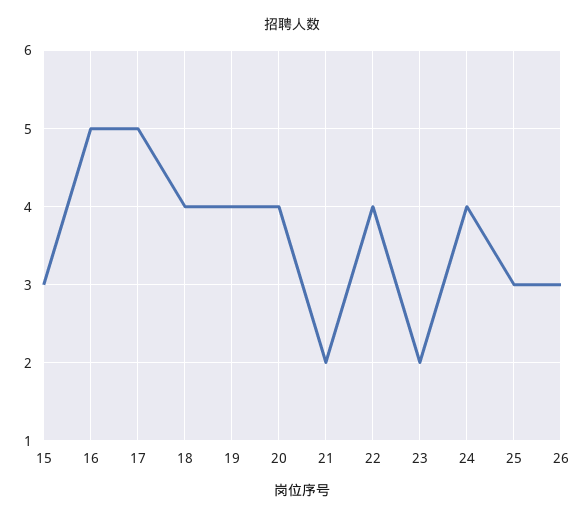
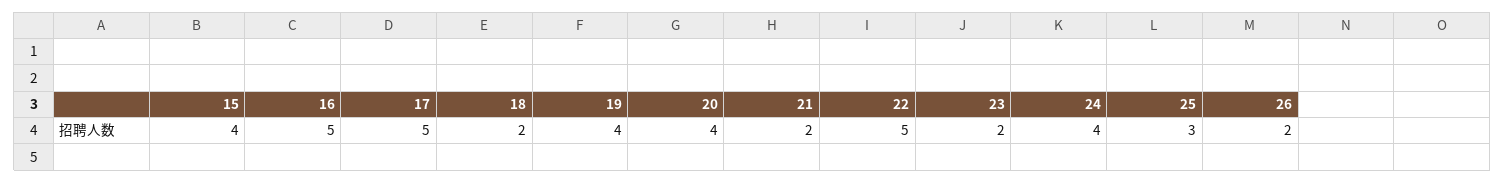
  {
-   "15": 3,
+   "15": 4,
    "16": 5,
    "17": 5,
-   "18": 4,
+   "18": 2,
    "19": 4,
    "20": 4,
    "21": 2,
-   "22": 4,
+   "22": 5,
    "23": 2,
    "24": 4,
    "25": 3,
-   "26": 3
+   "26": 2
  }

